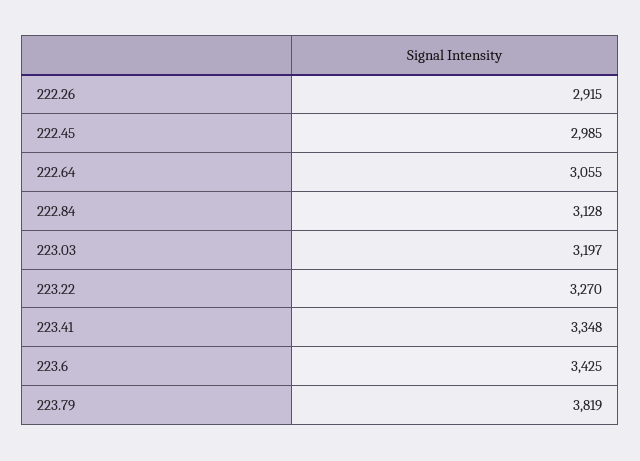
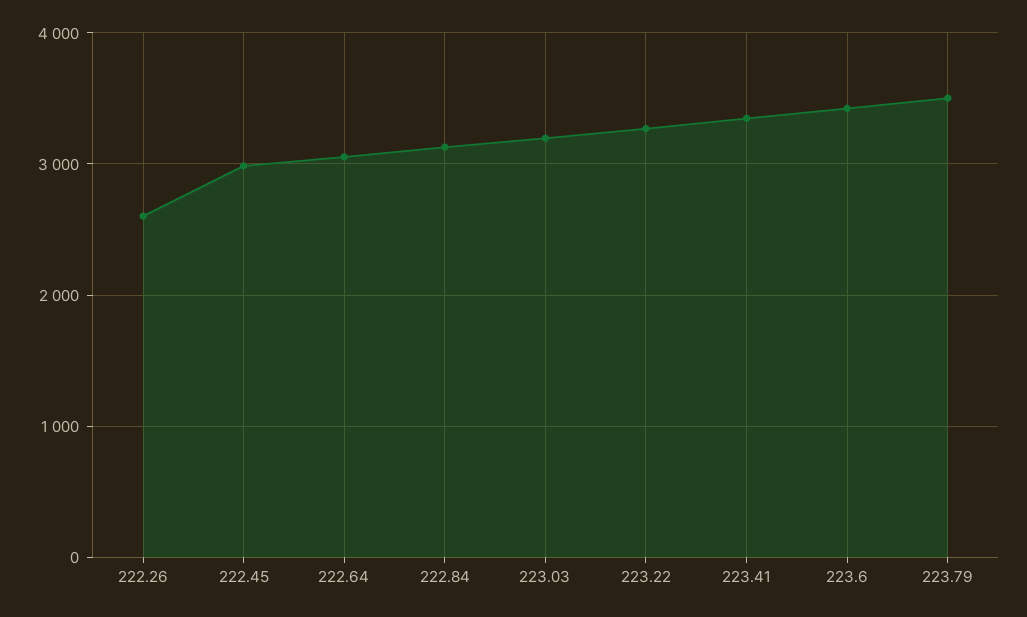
  {
-   "222.26": 2915,
+   "222.26": 2600,
    "222.45": 2985,
    "222.64": 3055,
    "222.84": 3128,
    "223.03": 3197,
    "223.22": 3270,
    "223.41": 3348,
    "223.6": 3425,
-   "223.79": 3819
+   "223.79": 3500
  }

